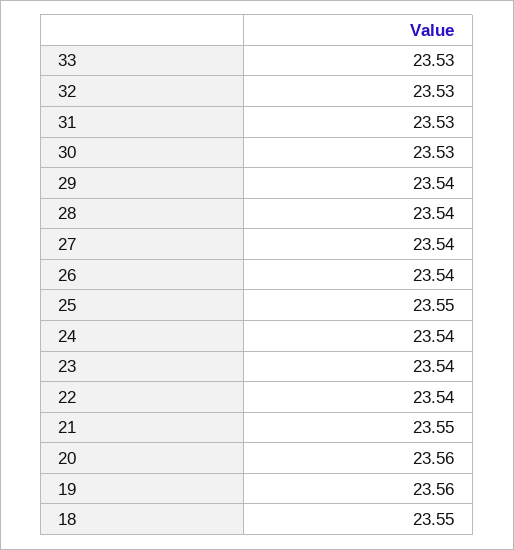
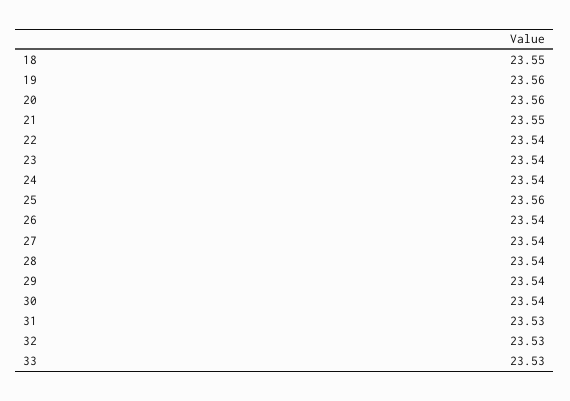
  {
    "33": 23.53,
    "32": 23.53,
    "31": 23.53,
-   "30": 23.53,
+   "30": 23.54,
    "29": 23.54,
    "28": 23.54,
    "27": 23.54,
    "26": 23.54,
-   "25": 23.55,
+   "25": 23.56,
    "24": 23.54,
    "23": 23.54,
    "22": 23.54,
    "21": 23.55,
    "20": 23.56,
    "19": 23.56,
    "18": 23.55
  }

